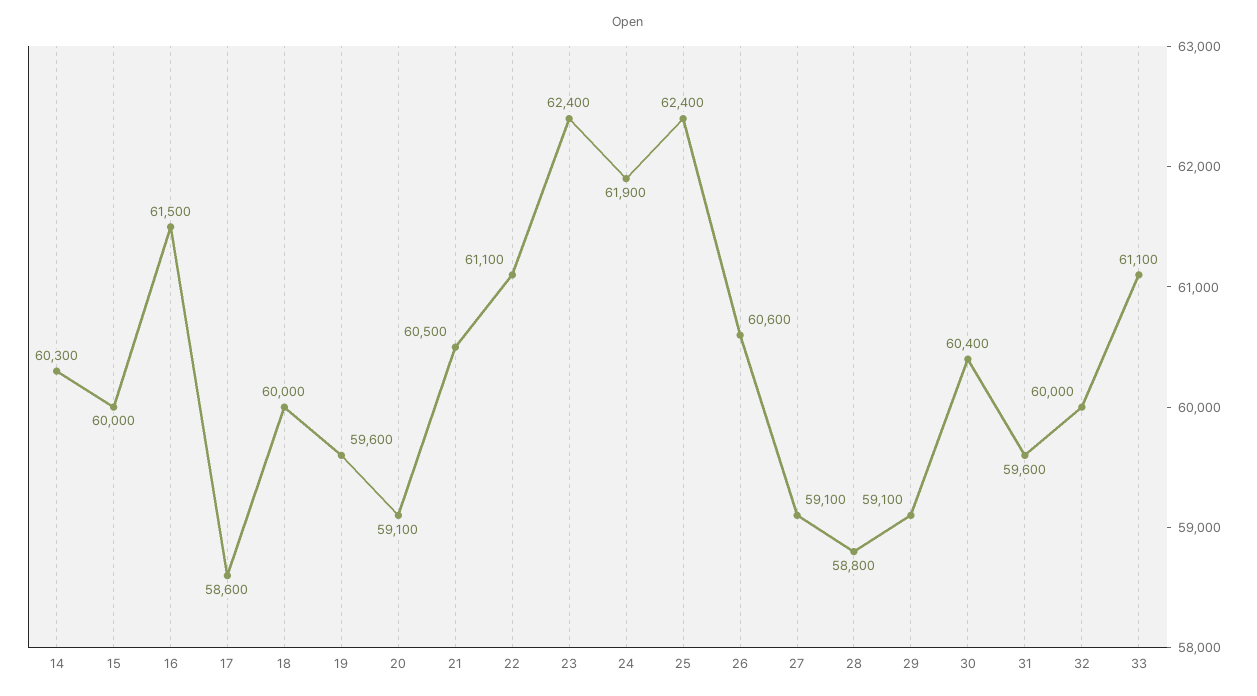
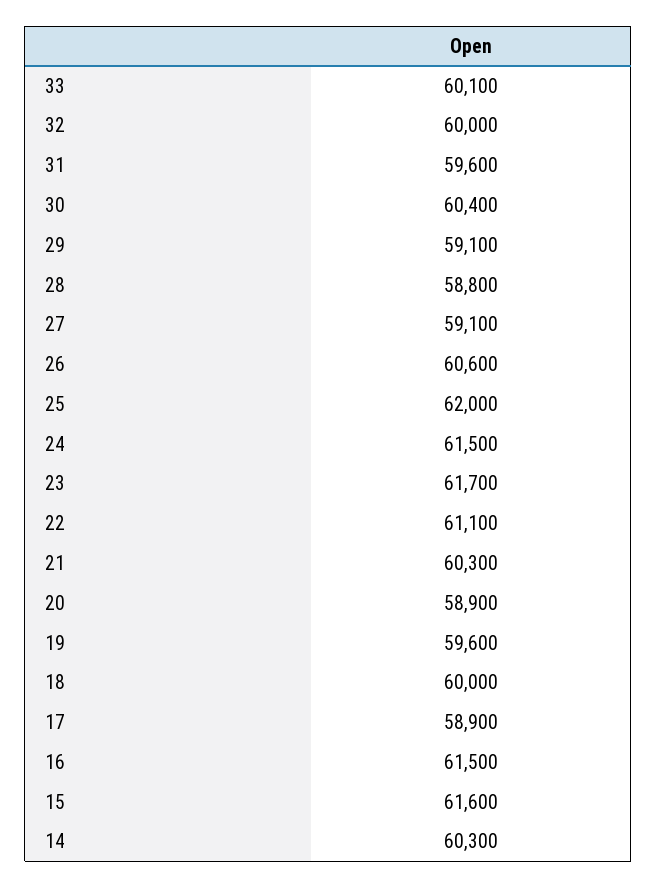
  {
    "14": 60300,
-   "15": 60000,
+   "15": 61600,
    "16": 61500,
-   "17": 58600,
+   "17": 58900,
    "18": 60000,
    "19": 59600,
-   "20": 59100,
+   "20": 58900,
-   "21": 60500,
+   "21": 60300,
    "22": 61100,
-   "23": 62400,
+   "23": 61700,
-   "24": 61900,
+   "24": 61500,
-   "25": 62400,
+   "25": 62000,
    "26": 60600,
    "27": 59100,
    "28": 58800,
    "29": 59100,
    "30": 60400,
    "31": 59600,
    "32": 60000,
-   "33": 61100
+   "33": 60100
  }

